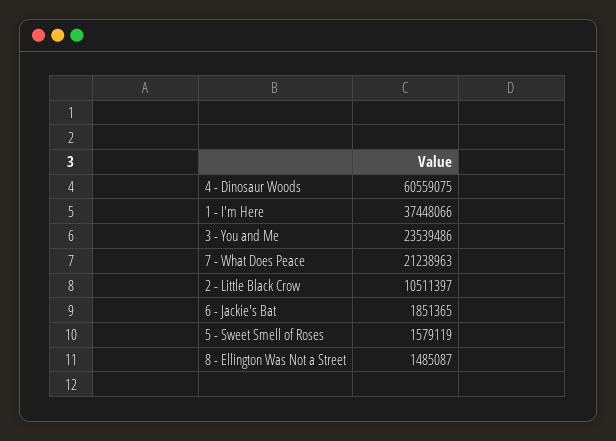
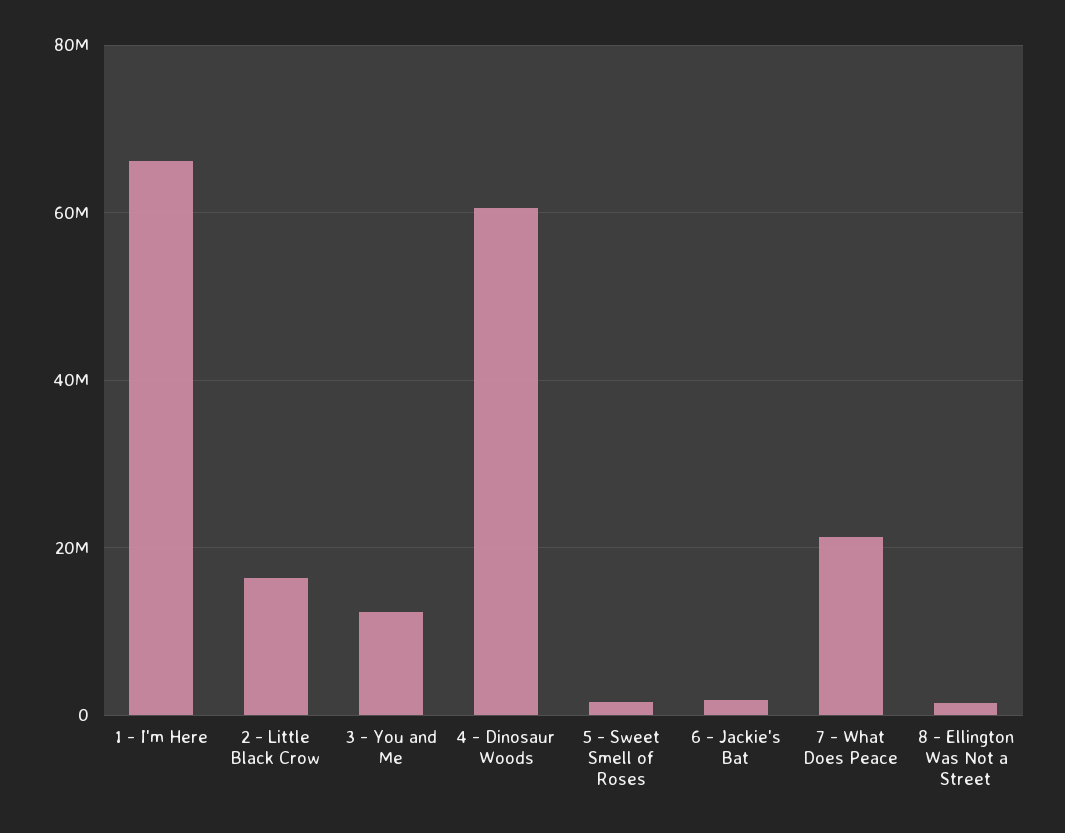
  {
    "4 - Dinosaur Woods": 60559075,
-   "1 - I'm Here": 37448066,
+   "1 - I'm Here": 66000000,
-   "3 - You and Me": 23539486,
+   "3 - You and Me": 12000000,
    "7 - What Does Peace": 21238963,
-   "2 - Little Black Crow": 10511397,
+   "2 - Little Black Crow": 16000000,
    "6 - Jackie's Bat": 1851365,
    "5 - Sweet Smell of Roses": 1579119,
    "8 - Ellington Was Not a Street": 1485087
  }

